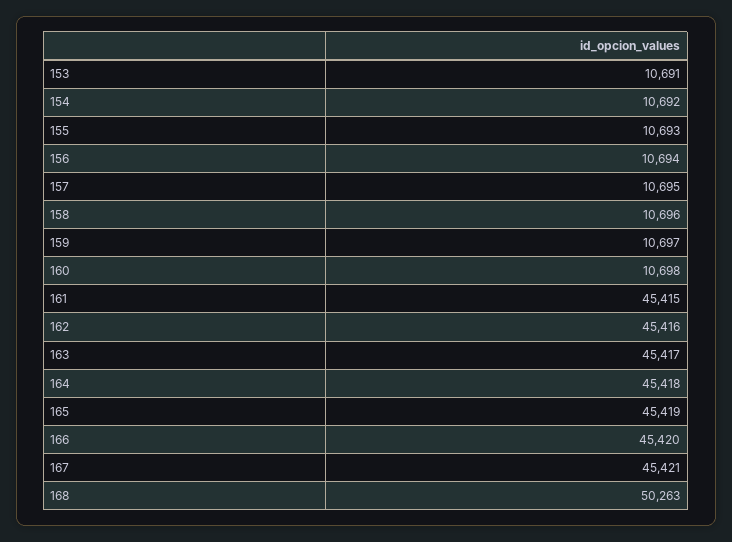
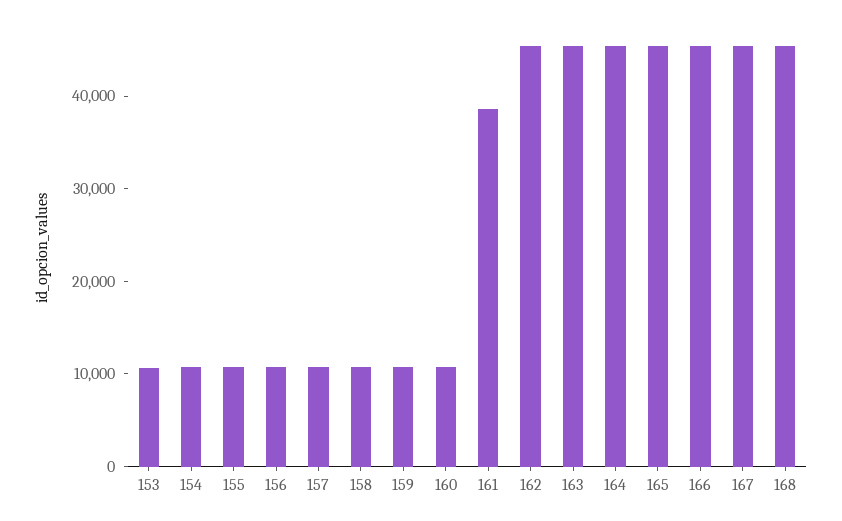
  {
    "153": 10691,
    "154": 10692,
    "155": 10693,
    "156": 10694,
    "157": 10695,
    "158": 10696,
    "159": 10697,
    "160": 10698,
-   "161": 45415,
+   "161": 38000,
    "162": 45416,
    "163": 45417,
    "164": 45418,
    "165": 45419,
    "166": 45420,
    "167": 45421,
-   "168": 50263
+   "168": 46000
  }

